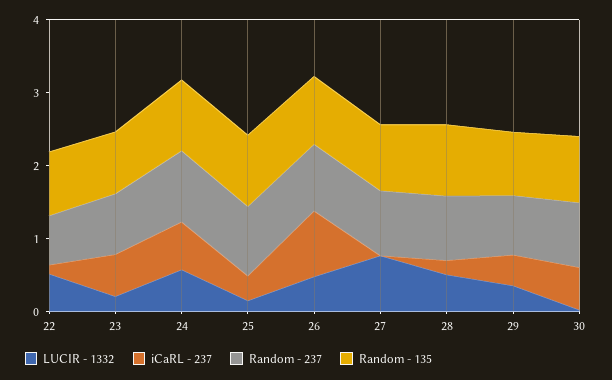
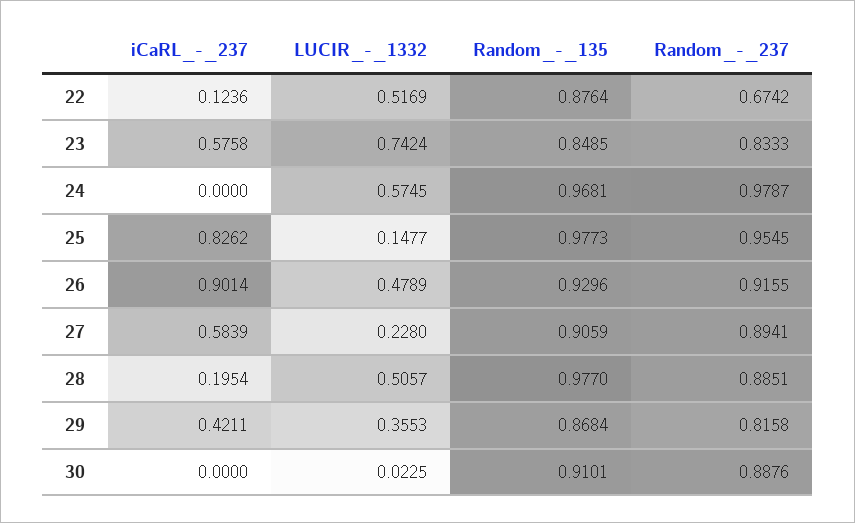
  {
    "LUCIR - 1332": {
      "22": 0.5169,
-     "23": 0.2,
+     "23": 0.7424,
      "24": 0.5745,
      "25": 0.1477,
      "26": 0.4789,
-     "27": 0.8,
+     "27": 0.228,
      "28": 0.5057,
      "29": 0.3553,
      "30": 0.0225
    },
    "iCaRL - 237": {
      "22": 0.1236,
      "23": 0.5758,
-     "24": 0.6,
+     "24": 0,
-     "25": 0.4,
+     "25": 0.8262,
      "26": 0.9014,
-     "27": 0,
+     "27": 0.5839,
      "28": 0.1954,
      "29": 0.4211,
-     "30": 0.6
+     "30": 0
    },
    "Random - 237": {
      "22": 0.6742,
      "23": 0.8333,
      "24": 0.9787,
      "25": 0.9545,
      "26": 0.9155,
      "27": 0.8941,
      "28": 0.8851,
      "29": 0.8158,
      "30": 0.8876
    },
    "Random - 135": {
      "22": 0.8764,
      "23": 0.8485,
      "24": 0.9681,
      "25": 0.9773,
      "26": 0.9296,
      "27": 0.9059,
      "28": 0.977,
      "29": 0.8684,
      "30": 0.9101
    }
  }

